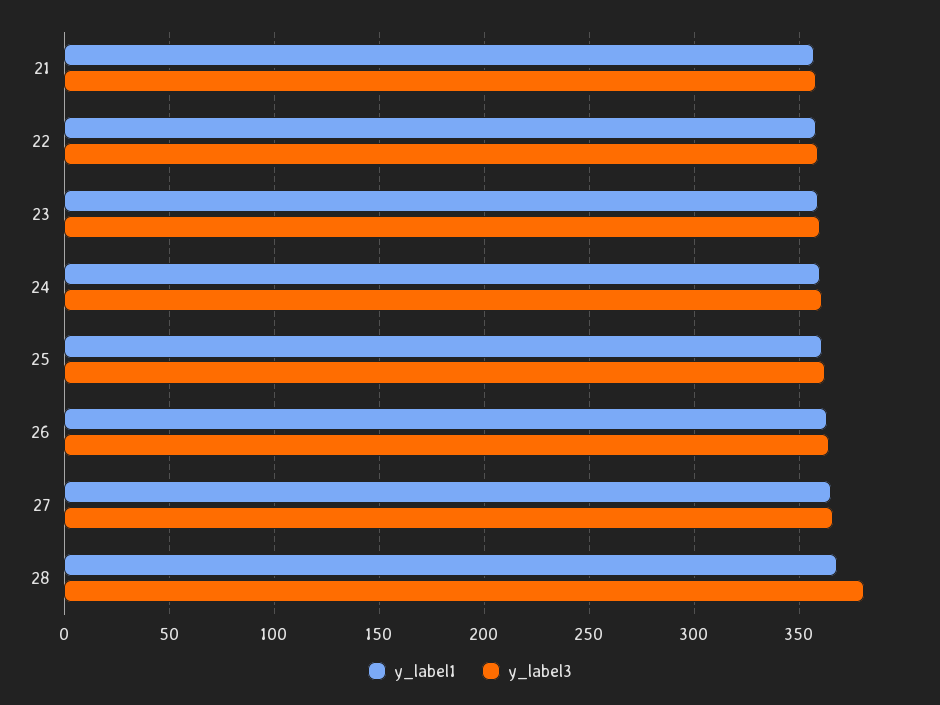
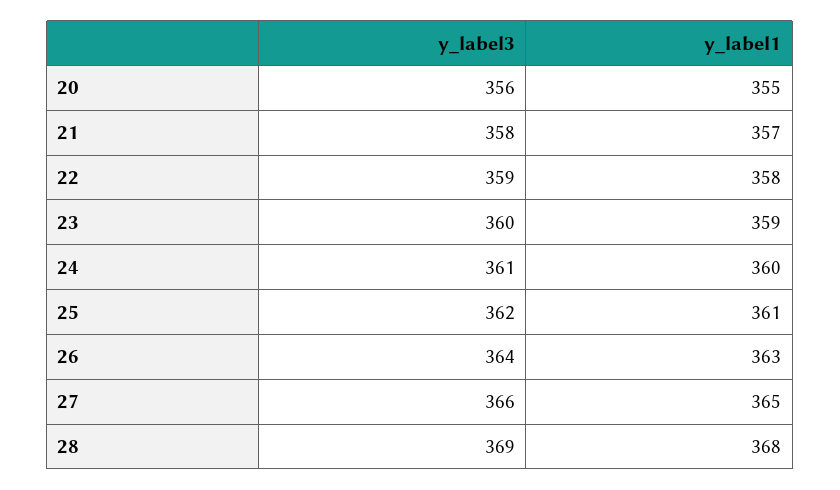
  {
    "y_label1": {
      "21": 357,
      "22": 358,
      "23": 359,
      "24": 360,
      "25": 361,
      "26": 363,
      "27": 365,
-     "28": 368
+     "28": 368,
+     "20": 355
    },
    "y_label3": {
      "21": 358,
      "22": 359,
      "23": 360,
      "24": 361,
      "25": 362,
      "26": 364,
      "27": 366,
-     "28": 380
+     "28": 369,
+     "20": 356
    }
  }

